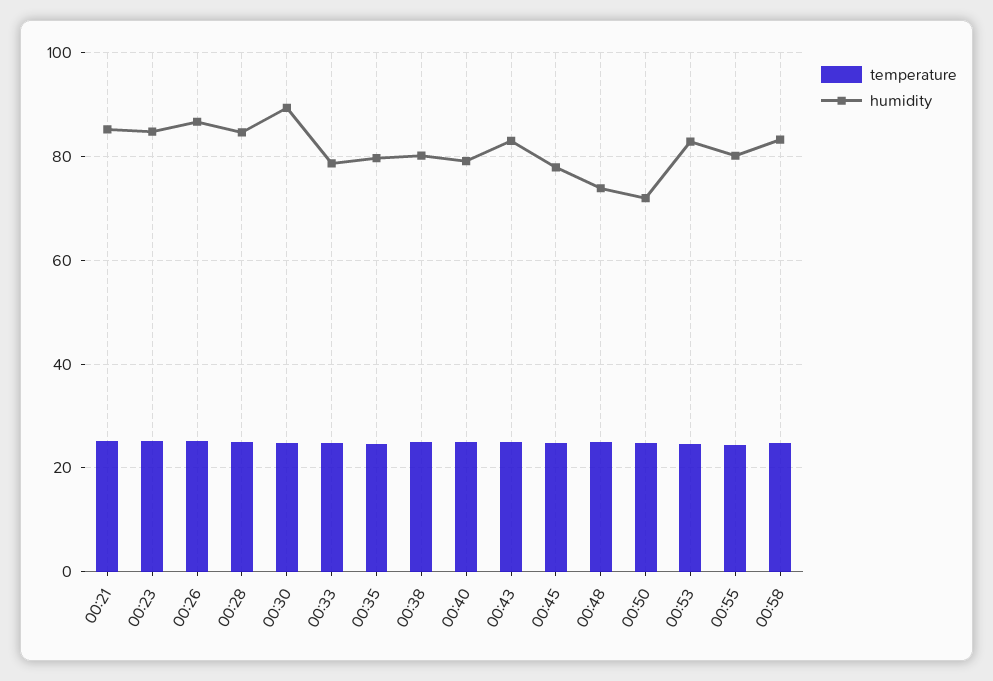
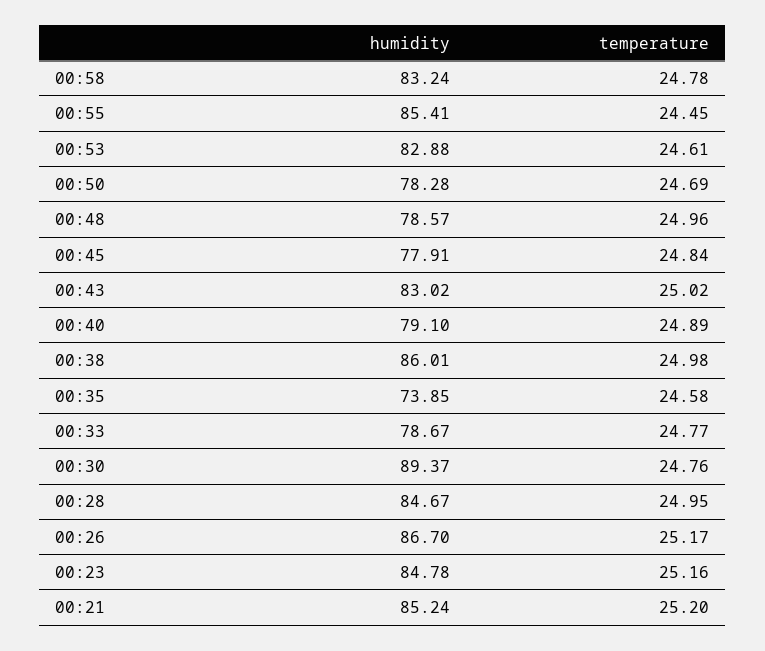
  {
    "temperature": {
      "00:21": 25.2,
      "00:23": 25.16,
      "00:26": 25.17,
      "00:28": 24.95,
      "00:30": 24.76,
      "00:33": 24.77,
      "00:35": 24.58,
      "00:38": 24.98,
      "00:40": 24.89,
      "00:43": 25.02,
      "00:45": 24.84,
      "00:48": 24.96,
      "00:50": 24.69,
      "00:53": 24.61,
      "00:55": 24.45,
      "00:58": 24.78
    },
    "humidity": {
      "00:21": 85.24,
      "00:23": 84.78,
      "00:26": 86.7,
      "00:28": 84.67,
      "00:30": 89.37,
      "00:33": 78.67,
-     "00:35": 80,
+     "00:35": 73.85,
-     "00:38": 80,
+     "00:38": 86.01,
      "00:40": 79.1,
      "00:43": 83.02,
      "00:45": 77.91,
-     "00:48": 74,
+     "00:48": 78.57,
-     "00:50": 72,
+     "00:50": 78.28,
      "00:53": 82.88,
-     "00:55": 80,
+     "00:55": 85.41,
      "00:58": 83.24
    }
  }

